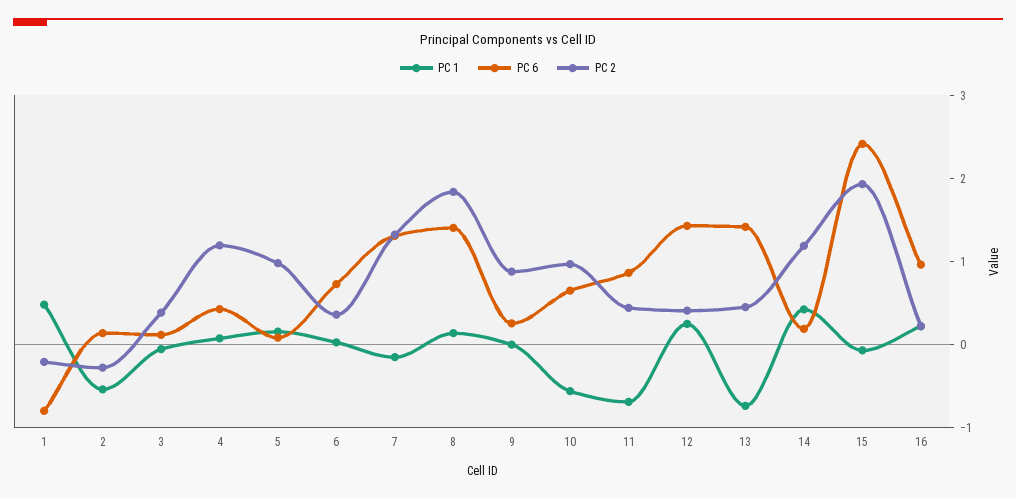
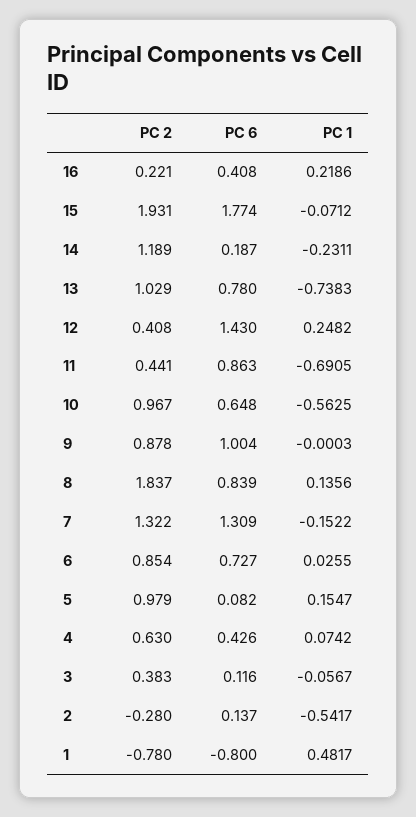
  {
    "PC 1": {
      "1": 0.4817,
      "2": -0.5417,
      "3": -0.0567,
      "4": 0.0742,
      "5": 0.1547,
      "6": 0.0255,
      "7": -0.1522,
      "8": 0.1356,
      "9": -0.0003,
      "10": -0.5625,
      "11": -0.6905,
      "12": 0.2482,
      "13": -0.7383,
-     "14": 0.4,
+     "14": -0.2311,
      "15": -0.0712,
      "16": 0.2186
    },
    "PC 6": {
      "1": -0.8,
      "2": 0.137,
      "3": 0.116,
      "4": 0.426,
      "5": 0.082,
      "6": 0.727,
      "7": 1.309,
-     "8": 1.4,
+     "8": 0.839,
-     "9": 0.2,
+     "9": 1.004,
      "10": 0.648,
      "11": 0.863,
      "12": 1.43,
-     "13": 1.4,
+     "13": 0.78,
      "14": 0.187,
-     "15": 2.4,
+     "15": 1.774,
-     "16": 1
+     "16": 0.408
    },
    "PC 2": {
-     "1": -0.2,
+     "1": -0.78,
      "2": -0.28,
      "3": 0.383,
-     "4": 1.2,
+     "4": 0.63,
      "5": 0.979,
-     "6": 0.4,
+     "6": 0.854,
      "7": 1.322,
      "8": 1.837,
      "9": 0.878,
      "10": 0.967,
      "11": 0.441,
      "12": 0.408,
-     "13": 0.4,
+     "13": 1.029,
      "14": 1.189,
      "15": 1.931,
      "16": 0.221
    }
  }

